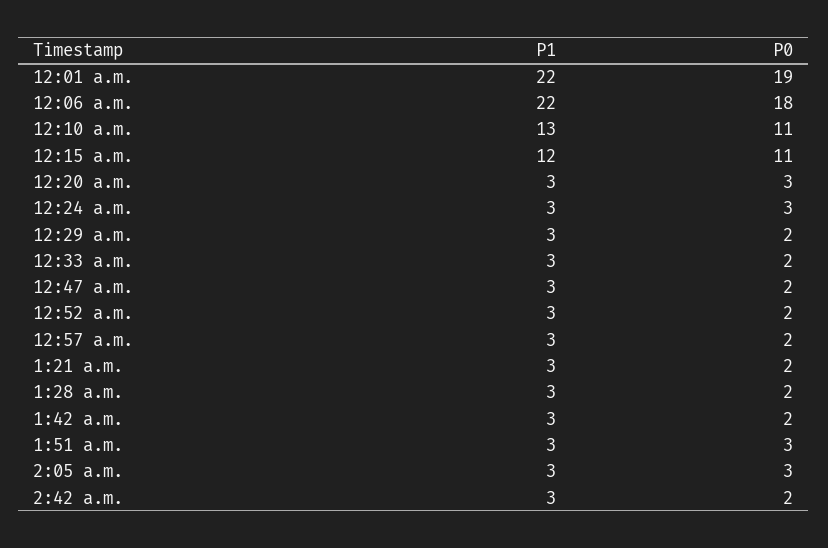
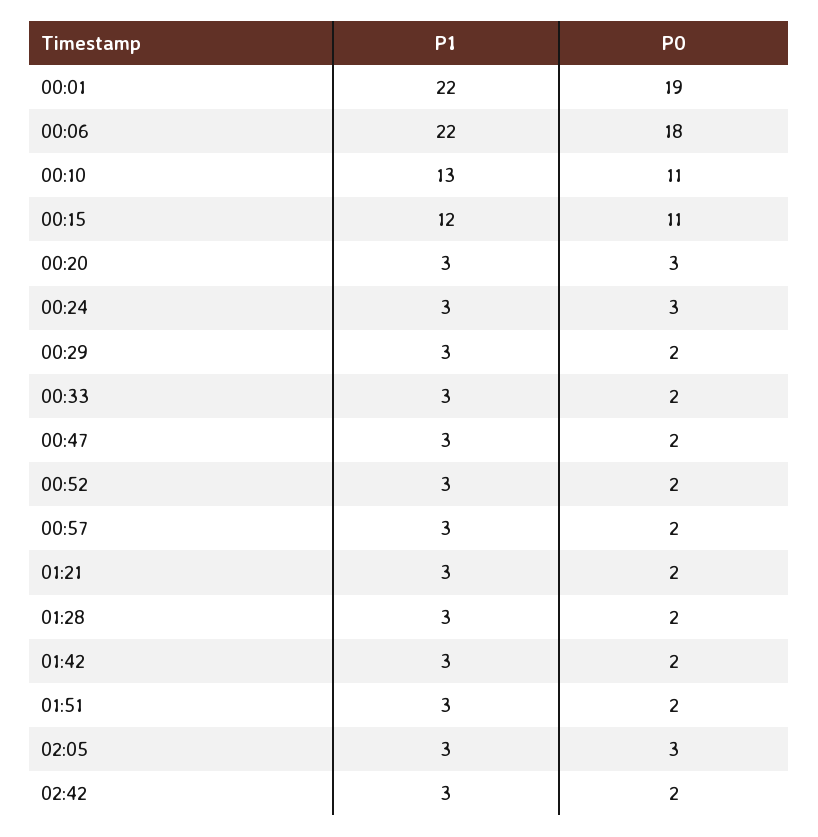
  {
    "P1": {
      "12:01 a.m.": 22,
      "12:06 a.m.": 22,
      "12:10 a.m.": 13,
      "12:15 a.m.": 12,
      "12:20 a.m.": 3,
      "12:24 a.m.": 3,
      "12:29 a.m.": 3,
      "12:33 a.m.": 3,
      "12:47 a.m.": 3,
      "12:52 a.m.": 3,
      "12:57 a.m.": 3,
      "1:21 a.m.": 3,
      "1:28 a.m.": 3,
      "1:42 a.m.": 3,
      "1:51 a.m.": 3,
      "2:05 a.m.": 3,
      "2:42 a.m.": 3
    },
    "P0": {
      "12:01 a.m.": 19,
      "12:06 a.m.": 18,
      "12:10 a.m.": 11,
      "12:15 a.m.": 11,
      "12:20 a.m.": 3,
      "12:24 a.m.": 3,
      "12:29 a.m.": 2,
      "12:33 a.m.": 2,
      "12:47 a.m.": 2,
      "12:52 a.m.": 2,
      "12:57 a.m.": 2,
      "1:21 a.m.": 2,
      "1:28 a.m.": 2,
      "1:42 a.m.": 2,
-     "1:51 a.m.": 3,
+     "1:51 a.m.": 2,
      "2:05 a.m.": 3,
      "2:42 a.m.": 2
    }
  }

